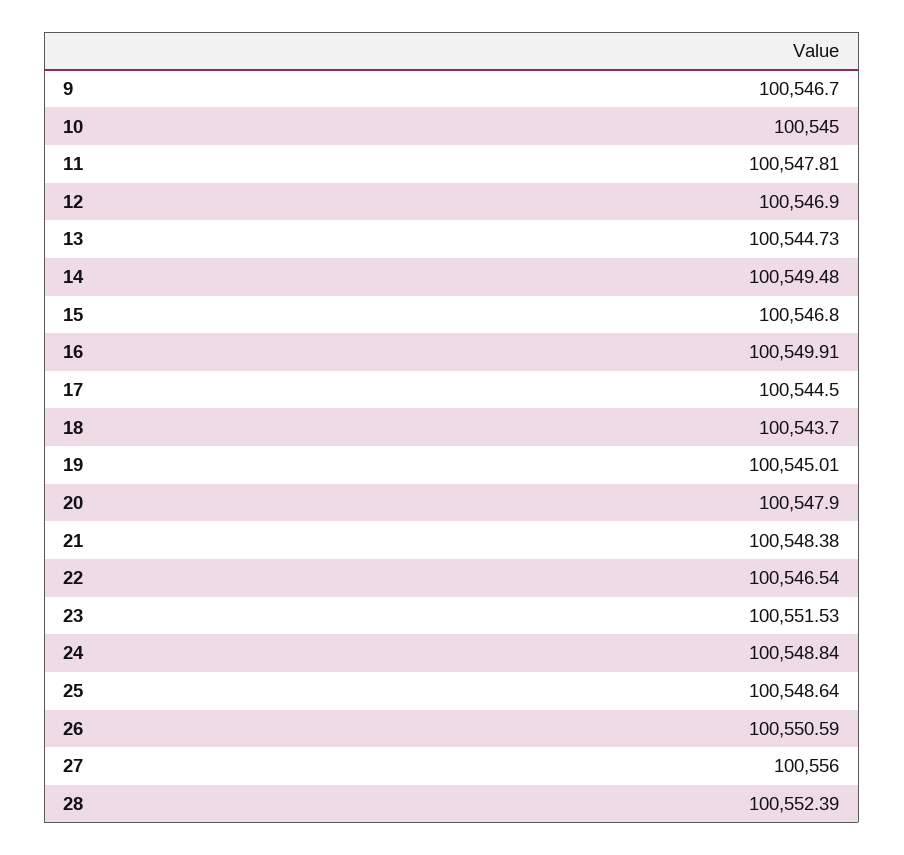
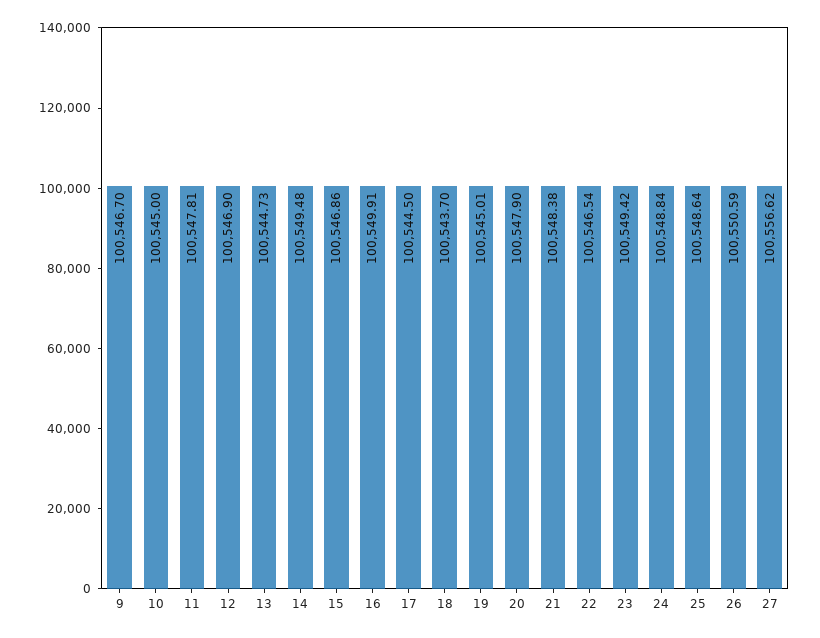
  {
    "9": 100546.7,
    "10": 100545,
    "11": 100547.81,
    "12": 100546.9,
    "13": 100544.73,
    "14": 100549.48,
-   "15": 100546.8,
+   "15": 100546.86,
    "16": 100549.91,
    "17": 100544.5,
    "18": 100543.7,
    "19": 100545.01,
    "20": 100547.9,
    "21": 100548.38,
    "22": 100546.54,
-   "23": 100551.53,
+   "23": 100549.42,
    "24": 100548.84,
    "25": 100548.64,
    "26": 100550.59,
-   "27": 100556,
+   "27": 100556.62
-   "28": 100552.39
  }

